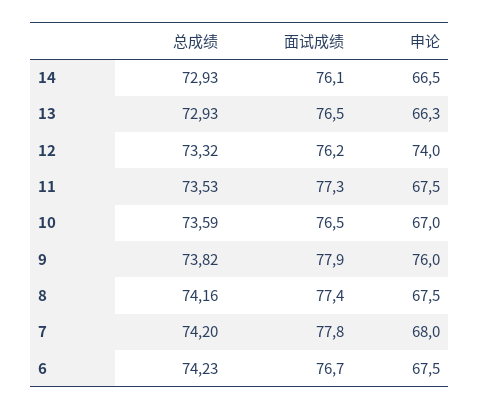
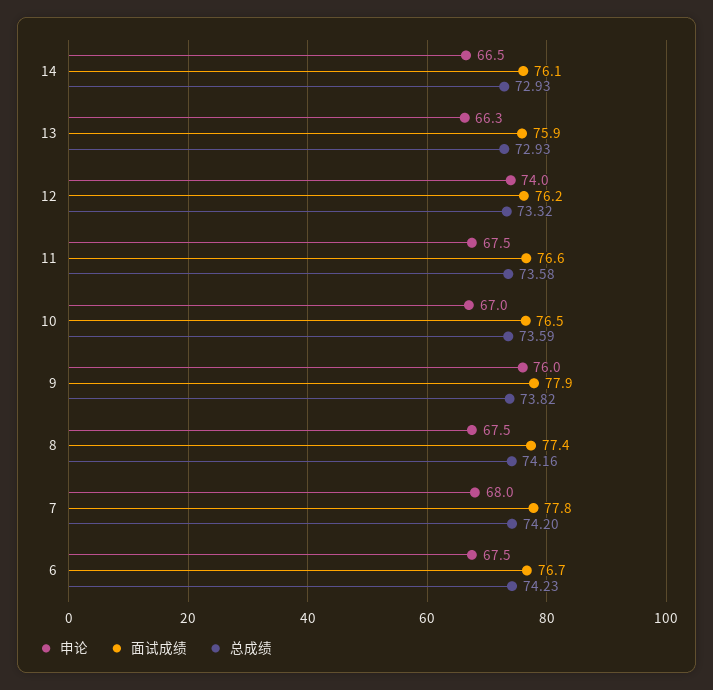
  {
    "总成绩": {
      "14": 72.93,
      "13": 72.93,
      "12": 73.32,
-     "11": 73.53,
+     "11": 73.58,
      "10": 73.59,
      "9": 73.82,
      "8": 74.16,
      "7": 74.2,
      "6": 74.23
    },
    "面试成绩": {
      "14": 76.1,
-     "13": 76.5,
+     "13": 75.9,
      "12": 76.2,
-     "11": 77.3,
+     "11": 76.6,
      "10": 76.5,
      "9": 77.9,
      "8": 77.4,
      "7": 77.8,
      "6": 76.7
    },
    "申论": {
      "14": 66.5,
      "13": 66.3,
      "12": 74,
      "11": 67.5,
      "10": 67,
      "9": 76,
      "8": 67.5,
      "7": 68,
      "6": 67.5
    }
  }

